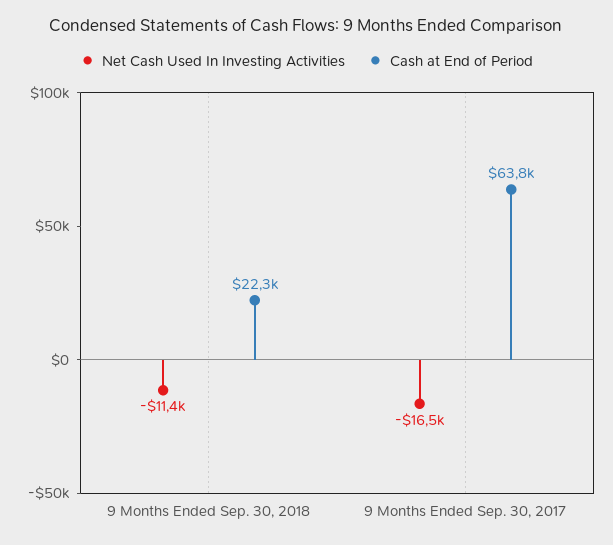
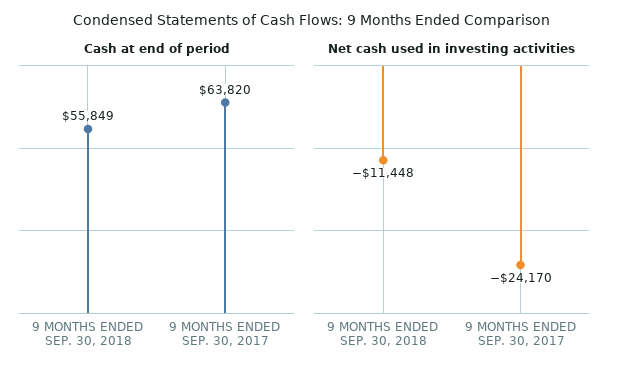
  {
    "Net Cash Used In Investing Activities": {
      "9 Months Ended Sep. 30, 2018": -11448,
-     "9 Months Ended Sep. 30, 2017": -16500
+     "9 Months Ended Sep. 30, 2017": -24170
    },
    "Cash at End of Period": {
-     "9 Months Ended Sep. 30, 2018": 22300,
+     "9 Months Ended Sep. 30, 2018": 55849,
      "9 Months Ended Sep. 30, 2017": 63820
    }
  }

